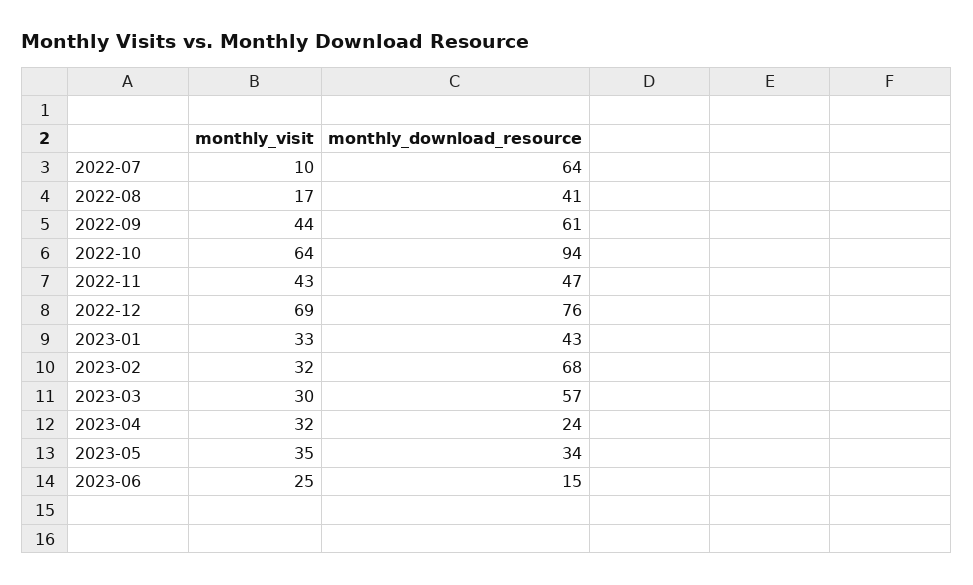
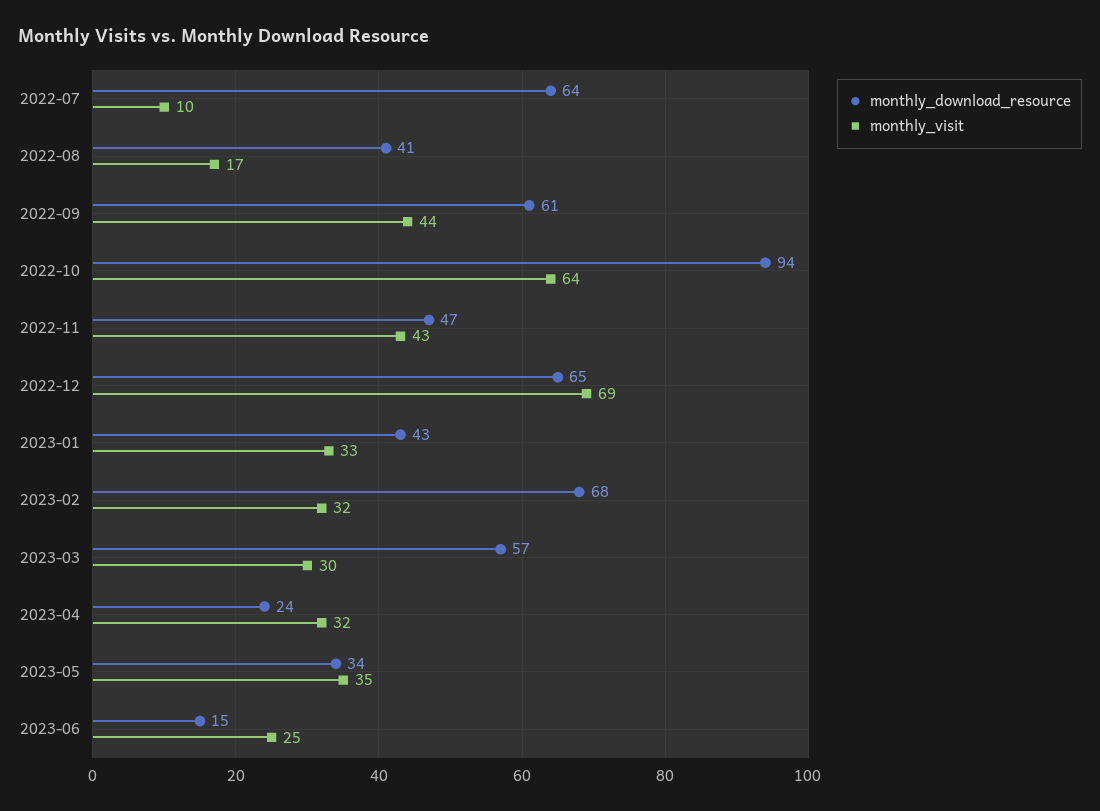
  {
    "monthly_visit": {
      "2022-07": 10,
      "2022-08": 17,
      "2022-09": 44,
      "2022-10": 64,
      "2022-11": 43,
      "2022-12": 69,
      "2023-01": 33,
      "2023-02": 32,
      "2023-03": 30,
      "2023-04": 32,
      "2023-05": 35,
      "2023-06": 25
    },
    "monthly_download_resource": {
      "2022-07": 64,
      "2022-08": 41,
      "2022-09": 61,
      "2022-10": 94,
      "2022-11": 47,
-     "2022-12": 76,
+     "2022-12": 65,
      "2023-01": 43,
      "2023-02": 68,
      "2023-03": 57,
      "2023-04": 24,
      "2023-05": 34,
      "2023-06": 15
    }
  }

